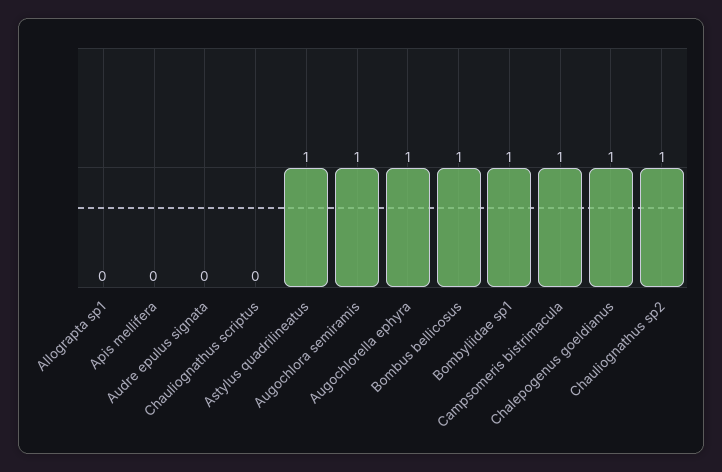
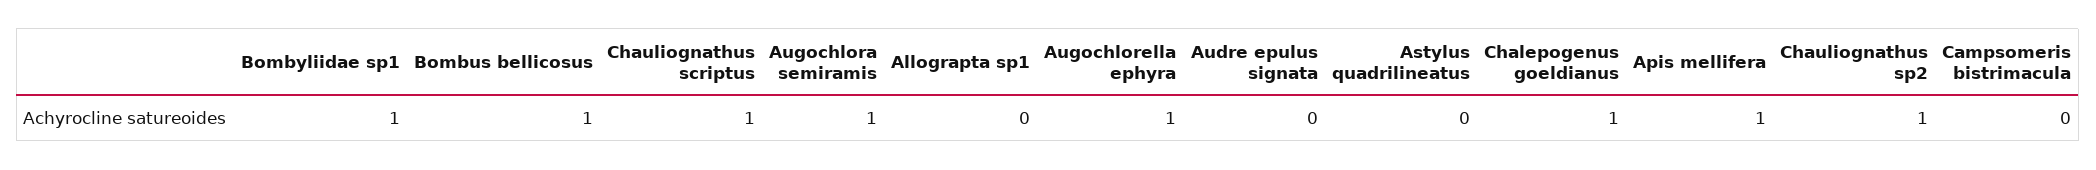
  {
    "Allograpta sp1": 0,
-   "Apis mellifera": 0,
+   "Apis mellifera": 1,
    "Audre epulus signata": 0,
-   "Chauliognathus scriptus": 0,
+   "Chauliognathus scriptus": 1,
-   "Astylus quadrilineatus": 1,
+   "Astylus quadrilineatus": 0,
    "Augochlora semiramis": 1,
    "Augochlorella ephyra": 1,
    "Bombus bellicosus": 1,
    "Bombyliidae sp1": 1,
-   "Campsomeris bistrimacula": 1,
+   "Campsomeris bistrimacula": 0,
    "Chalepogenus goeldianus": 1,
    "Chauliognathus sp2": 1
  }

